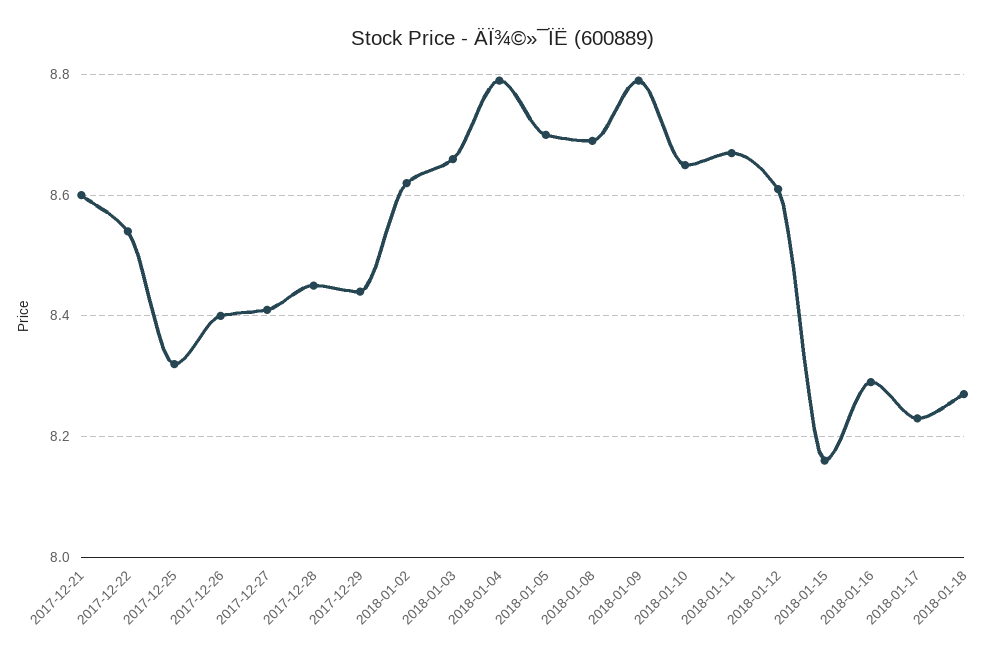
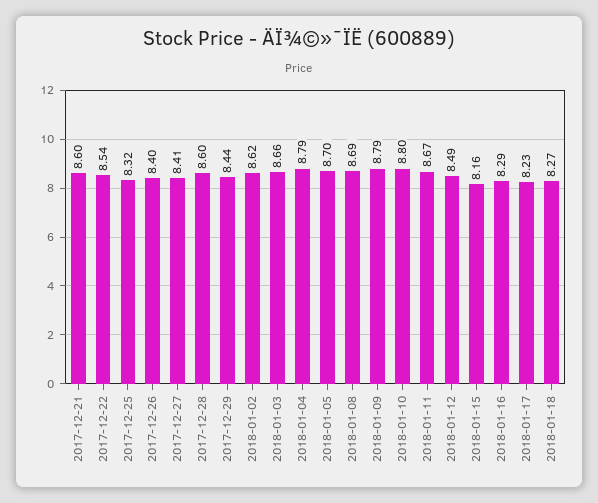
  {
    "2017-12-21": 8.6,
    "2017-12-22": 8.54,
    "2017-12-25": 8.32,
    "2017-12-26": 8.4,
    "2017-12-27": 8.41,
-   "2017-12-28": 8.45,
+   "2017-12-28": 8.6,
    "2017-12-29": 8.44,
    "2018-01-02": 8.62,
    "2018-01-03": 8.66,
    "2018-01-04": 8.79,
    "2018-01-05": 8.7,
    "2018-01-08": 8.69,
    "2018-01-09": 8.79,
-   "2018-01-10": 8.65,
+   "2018-01-10": 8.8,
    "2018-01-11": 8.67,
-   "2018-01-12": 8.6,
+   "2018-01-12": 8.49,
    "2018-01-15": 8.16,
    "2018-01-16": 8.29,
    "2018-01-17": 8.23,
    "2018-01-18": 8.27
  }

